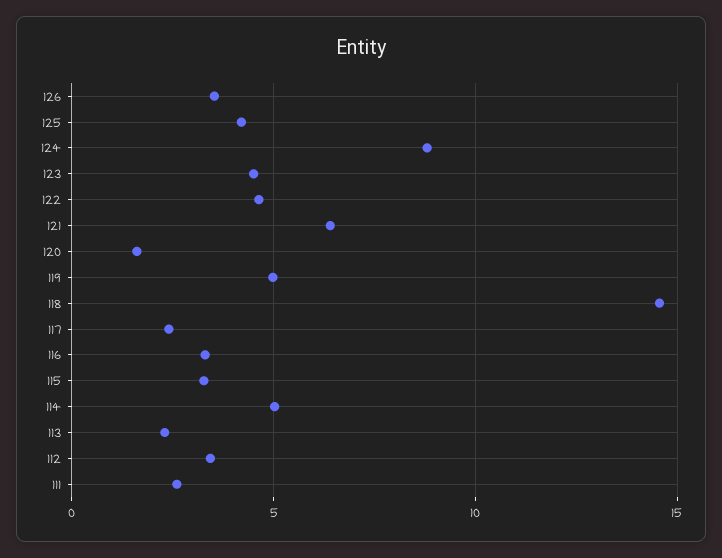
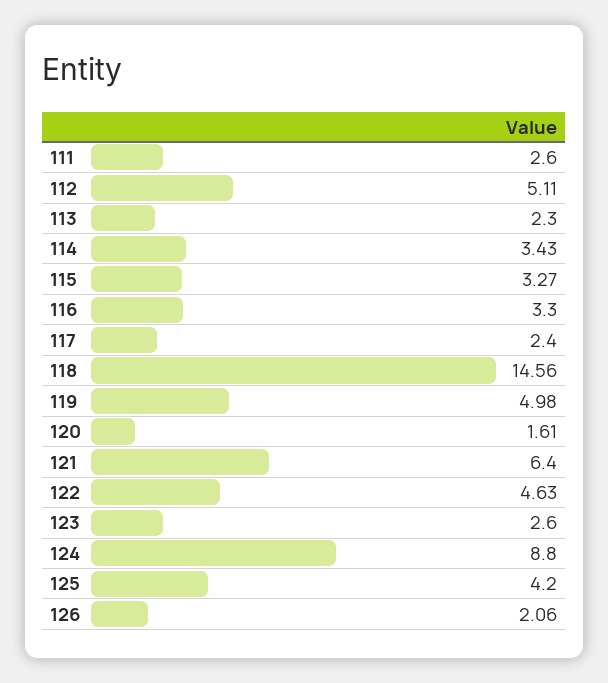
  {
-   "126": 3.5,
+   "126": 2.06,
    "125": 4.2,
    "124": 8.8,
-   "123": 4.5,
+   "123": 2.6,
    "122": 4.63,
    "121": 6.4,
    "120": 1.61,
    "119": 4.98,
    "118": 14.56,
    "117": 2.4,
    "116": 3.3,
    "115": 3.27,
-   "114": 5,
+   "114": 3.43,
    "113": 2.3,
-   "112": 3.5,
+   "112": 5.11,
    "111": 2.6
  }

